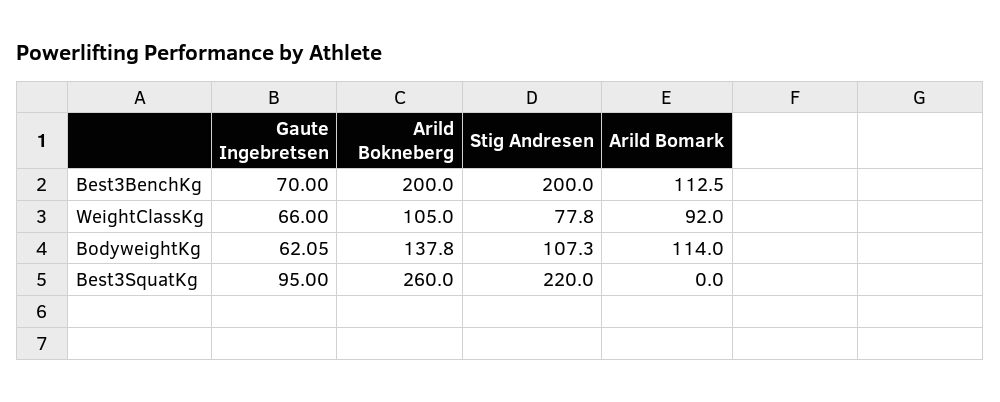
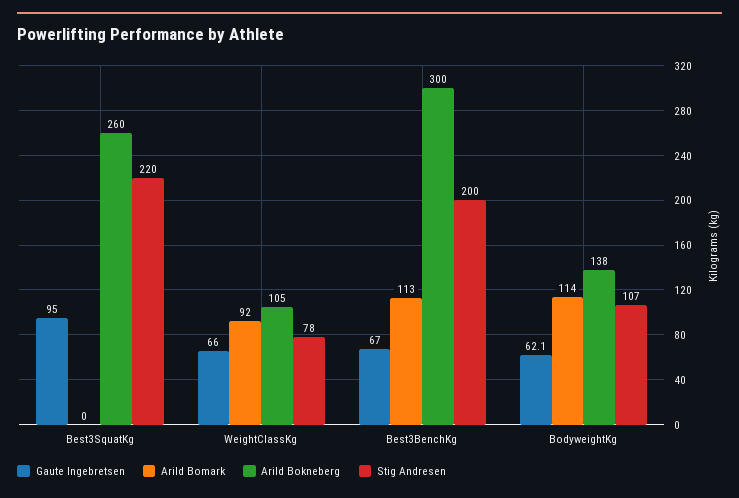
  {
    "Gaute Ingebretsen": {
-     "Best3BenchKg": 70,
+     "Best3BenchKg": 67,
      "WeightClassKg": 66,
      "BodyweightKg": 62.05,
      "Best3SquatKg": 95
    },
    "Arild Bokneberg": {
-     "Best3BenchKg": 200,
+     "Best3BenchKg": 300,
      "WeightClassKg": 105,
      "BodyweightKg": 137.8,
      "Best3SquatKg": 260
    },
    "Stig Andresen": {
      "Best3BenchKg": 200,
      "WeightClassKg": 77.8,
      "BodyweightKg": 107.3,
      "Best3SquatKg": 220
    },
    "Arild Bomark": {
      "Best3BenchKg": 112.5,
      "WeightClassKg": 92,
      "BodyweightKg": 114,
      "Best3SquatKg": 0
    }
  }

